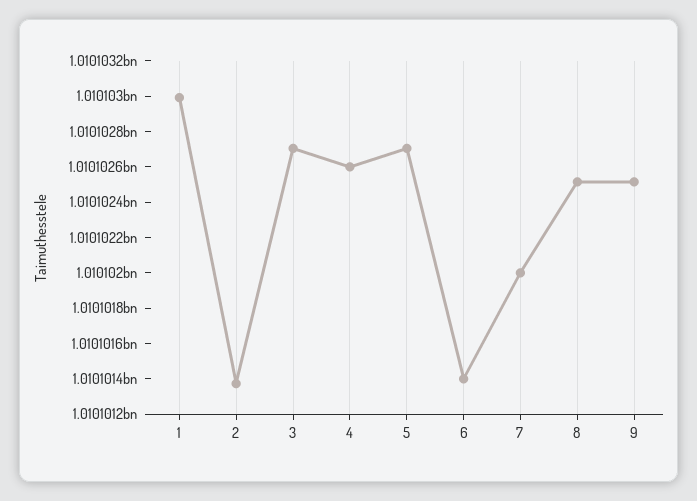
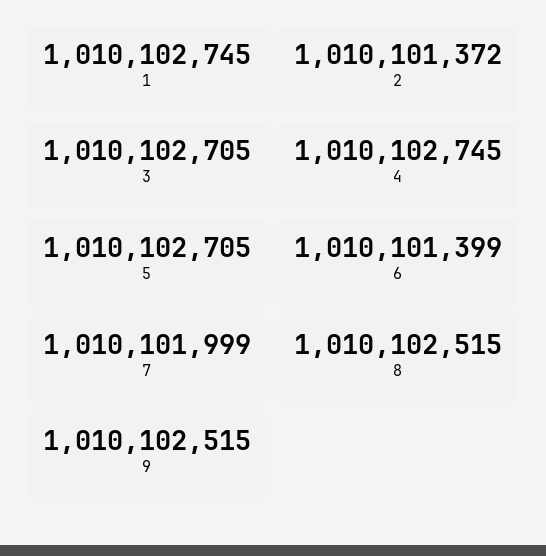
  {
-   "1": 1010103000,
+   "1": 1010102745,
    "2": 1010101372,
    "3": 1010102705,
-   "4": 1010102600,
+   "4": 1010102745,
    "5": 1010102705,
    "6": 1010101399,
    "7": 1010101999,
    "8": 1010102515,
    "9": 1010102515
  }

